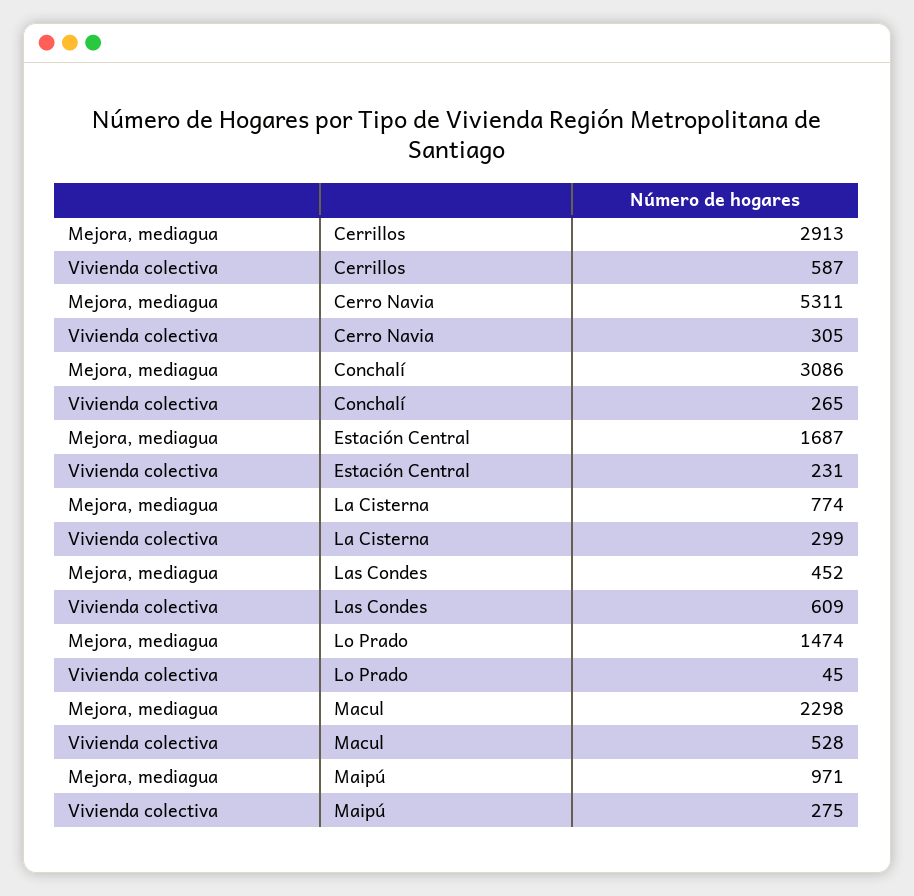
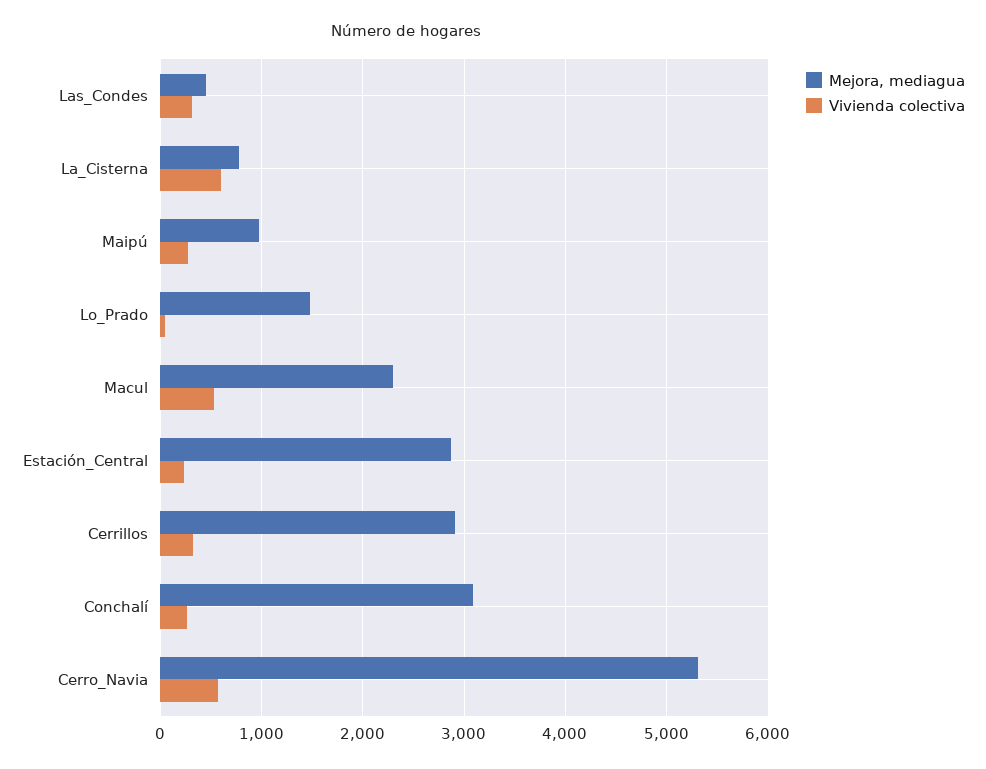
  {
    "Mejora, mediagua": {
      "Cerrillos": 2913,
      "Cerro Navia": 5311,
      "Conchalí": 3086,
-     "Estación Central": 1687,
+     "Estación Central": 2900,
      "La Cisterna": 774,
      "Las Condes": 452,
      "Lo Prado": 1474,
      "Macul": 2298,
      "Maipú": 971
    },
    "Vivienda colectiva": {
-     "Cerrillos": 587,
+     "Cerrillos": 300,
-     "Cerro Navia": 305,
+     "Cerro Navia": 600,
      "Conchalí": 265,
      "Estación Central": 231,
-     "La Cisterna": 299,
+     "La Cisterna": 600,
-     "Las Condes": 609,
+     "Las Condes": 300,
      "Lo Prado": 45,
      "Macul": 528,
      "Maipú": 275
    }
  }

